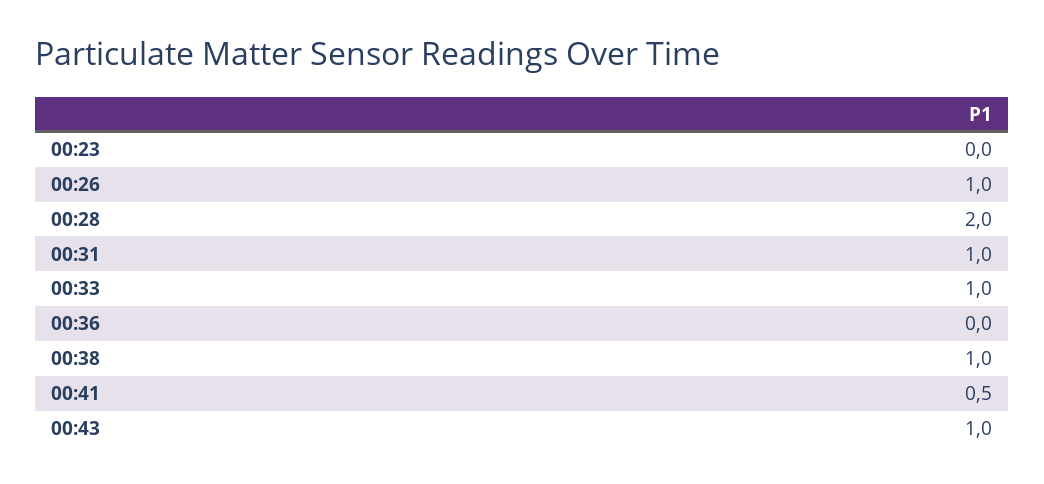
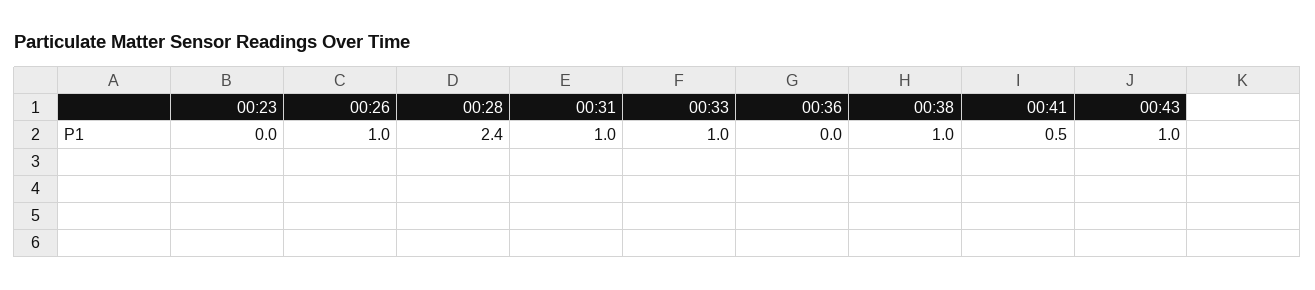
  {
    "00:23": 0,
    "00:26": 1,
-   "00:28": 2,
+   "00:28": 2.4,
    "00:31": 1,
    "00:33": 1,
    "00:36": 0,
    "00:38": 1,
    "00:41": 0.5,
    "00:43": 1
  }

